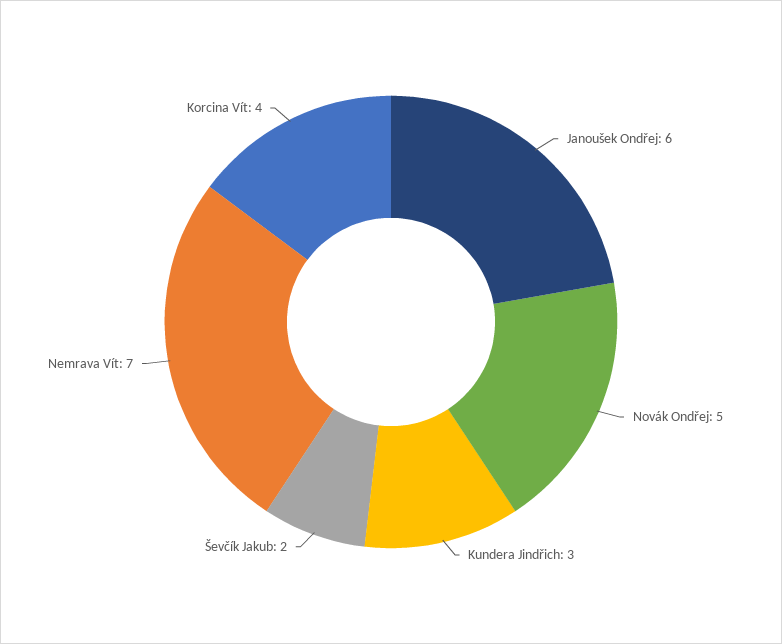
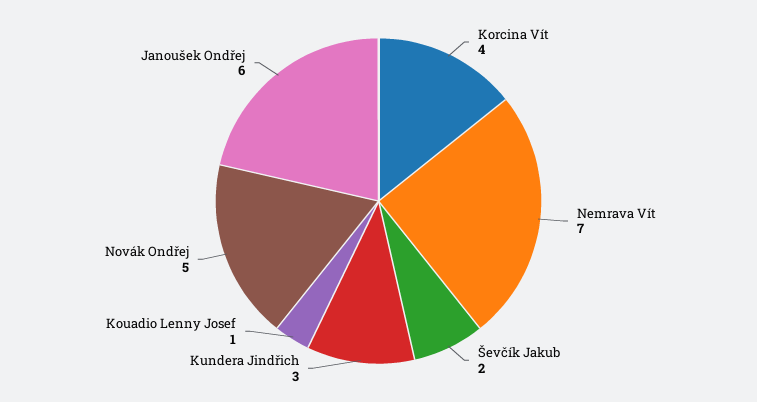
  {
    "Janoušek Ondřej": 6,
    "Novák Ondřej": 5,
    "Kundera Jindřich": 3,
    "Ševčík Jakub": 2,
    "Nemrava Vít": 7,
-   "Korcina Vít": 4
+   "Korcina Vít": 4,
+   "Kouadio Lenny Josef": 1
  }

